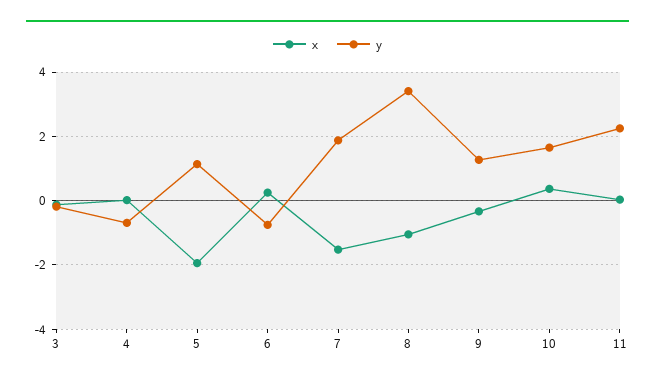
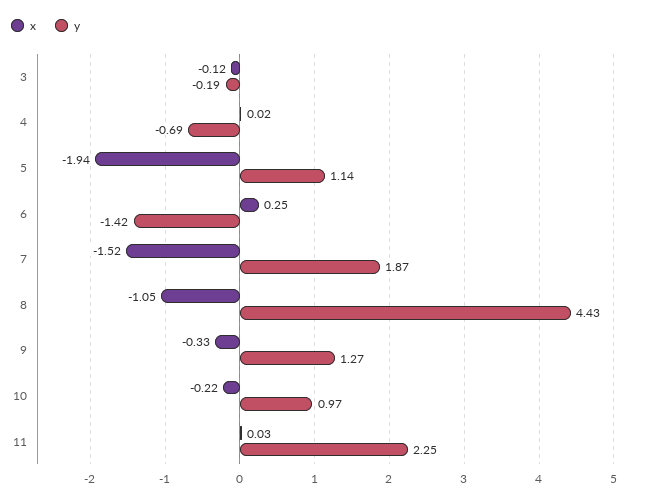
  {
    "x": {
      "3": -0.12,
      "4": 0.02,
      "5": -1.94,
      "6": 0.25,
      "7": -1.52,
      "8": -1.05,
      "9": -0.33,
-     "10": 0.4,
+     "10": -0.22,
      "11": 0.03
    },
    "y": {
      "3": -0.19,
      "4": -0.69,
      "5": 1.14,
-     "6": -0.8,
+     "6": -1.42,
      "7": 1.87,
-     "8": 3.4,
+     "8": 4.43,
      "9": 1.27,
-     "10": 1.6,
+     "10": 0.97,
      "11": 2.25
    }
  }

